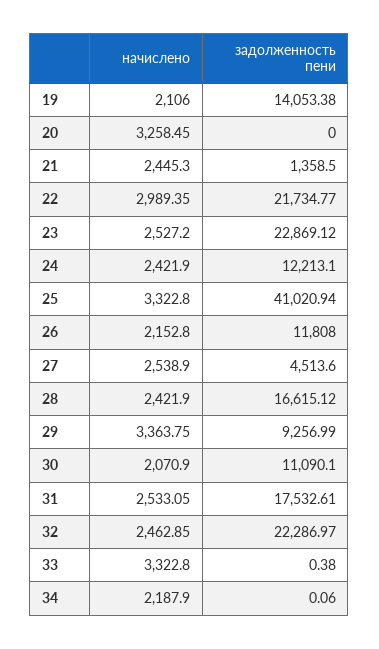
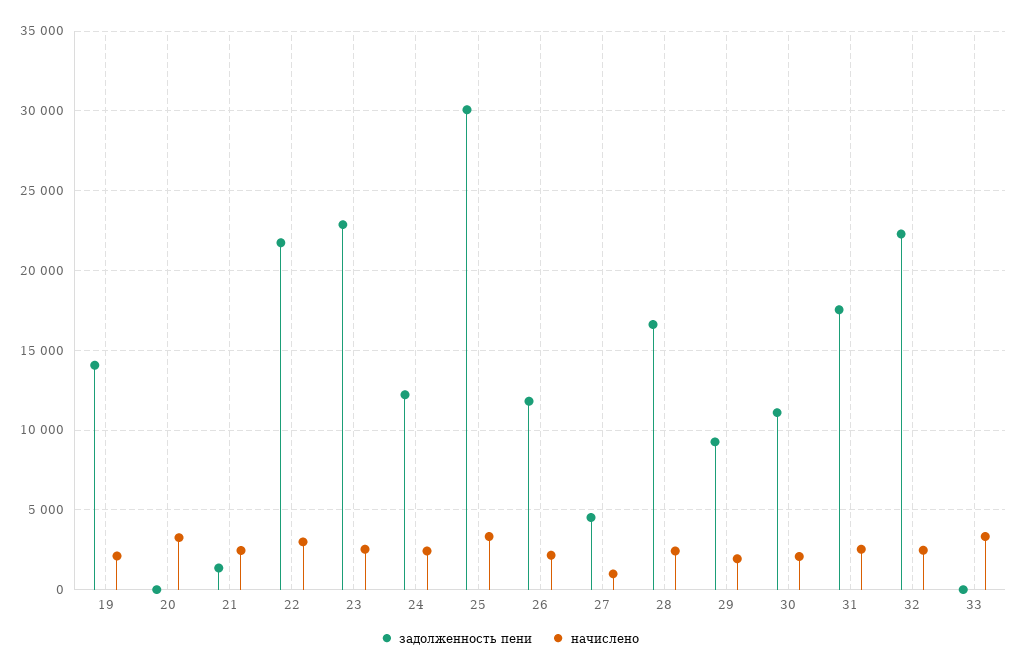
  {
    "начислено": {
      "19": 2106,
      "20": 3258.45,
      "21": 2445.3,
      "22": 2989.35,
      "23": 2527.2,
      "24": 2421.9,
      "25": 3322.8,
      "26": 2152.8,
-     "27": 2538.9,
+     "27": 1000,
      "28": 2421.9,
-     "29": 3363.75,
+     "29": 2000,
      "30": 2070.9,
      "31": 2533.05,
      "32": 2462.85,
-     "33": 3322.8,
+     "33": 3322.8
-     "34": 2187.9
    },
    "задолженность пени": {
      "19": 14053.38,
      "20": 0,
      "21": 1358.5,
      "22": 21734.77,
      "23": 22869.12,
      "24": 12213.1,
-     "25": 41020.94,
+     "25": 30000,
      "26": 11808,
      "27": 4513.6,
      "28": 16615.12,
      "29": 9256.99,
      "30": 11090.1,
      "31": 17532.61,
      "32": 22286.97,
-     "33": 0.38,
+     "33": 0.38
-     "34": 0.06
    }
  }

